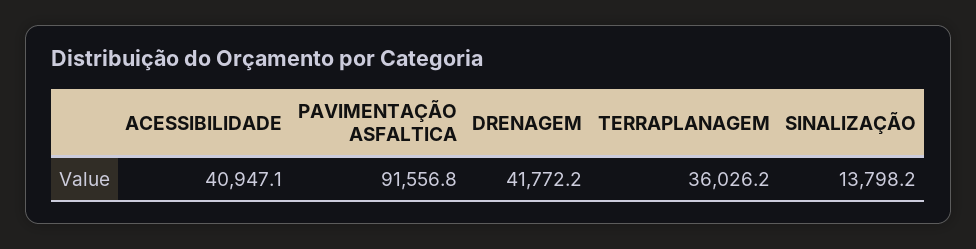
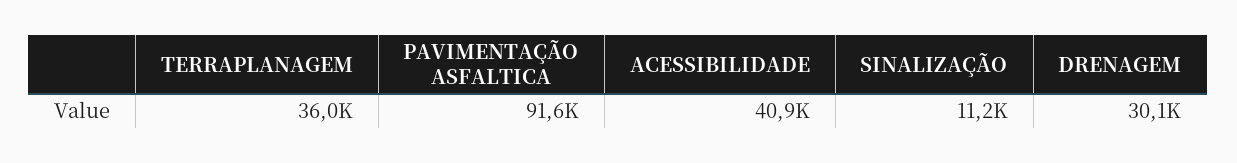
  {
    "ACESSIBILIDADE": 40947.1,
    "PAVIMENTAÇÃO ASFALTICA": 91556.8,
-   "DRENAGEM": 41772.2,
+   "DRENAGEM": 30100,
    "TERRAPLANAGEM": 36026.2,
-   "SINALIZAÇÃO": 13798.2
+   "SINALIZAÇÃO": 11200
  }

